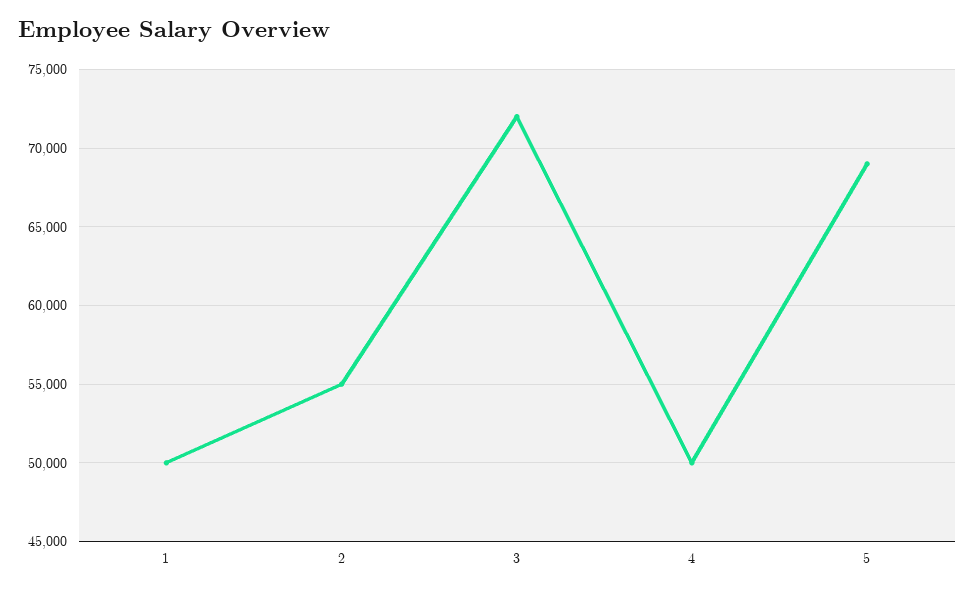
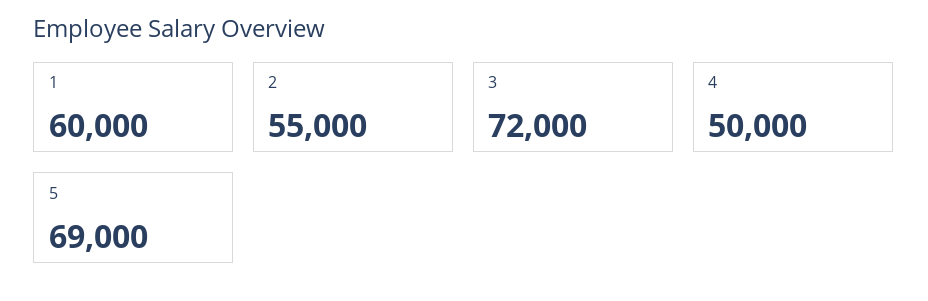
  {
-   "1": 50000,
+   "1": 60000,
    "2": 55000,
    "3": 72000,
    "4": 50000,
    "5": 69000
  }

